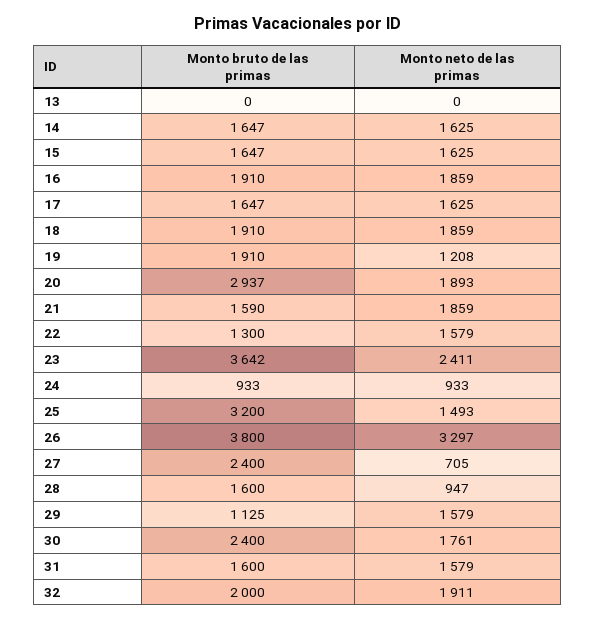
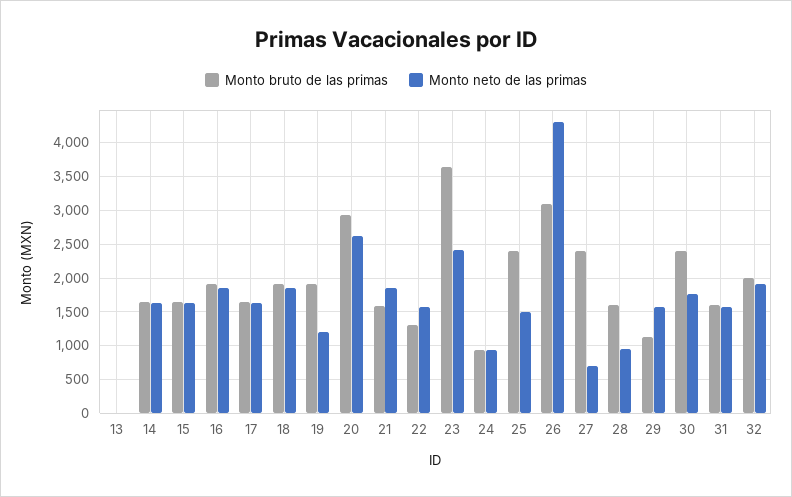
  {
    "Monto bruto de las primas": {
      "13": 0,
      "14": 1647,
      "15": 1647,
      "16": 1910,
      "17": 1647,
      "18": 1910,
      "19": 1910,
      "20": 2937,
      "21": 1590,
      "22": 1300,
      "23": 3642,
      "24": 933,
-     "25": 3200,
+     "25": 2400,
-     "26": 3800,
+     "26": 3100,
      "27": 2400,
      "28": 1600,
      "29": 1125,
      "30": 2400,
      "31": 1600,
      "32": 2000
    },
    "Monto neto de las primas": {
      "13": 0,
      "14": 1625,
      "15": 1625,
      "16": 1859,
      "17": 1625,
      "18": 1859,
      "19": 1208,
-     "20": 1893,
+     "20": 2600,
      "21": 1859,
      "22": 1579,
      "23": 2411,
      "24": 933,
      "25": 1493,
-     "26": 3297,
+     "26": 4300,
      "27": 705,
      "28": 947,
      "29": 1579,
      "30": 1761,
      "31": 1579,
      "32": 1911
    }
  }

